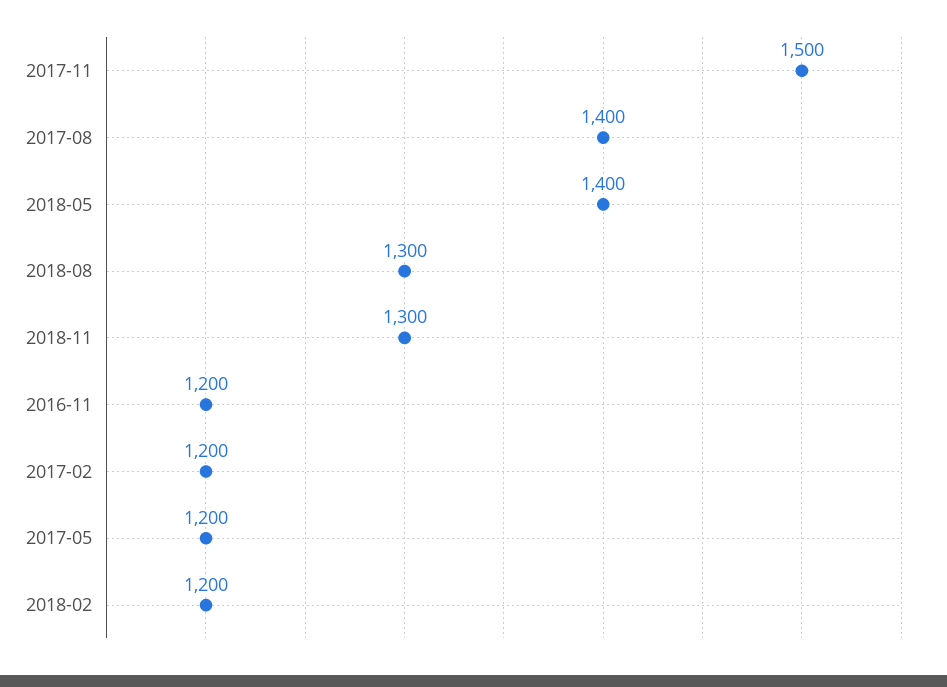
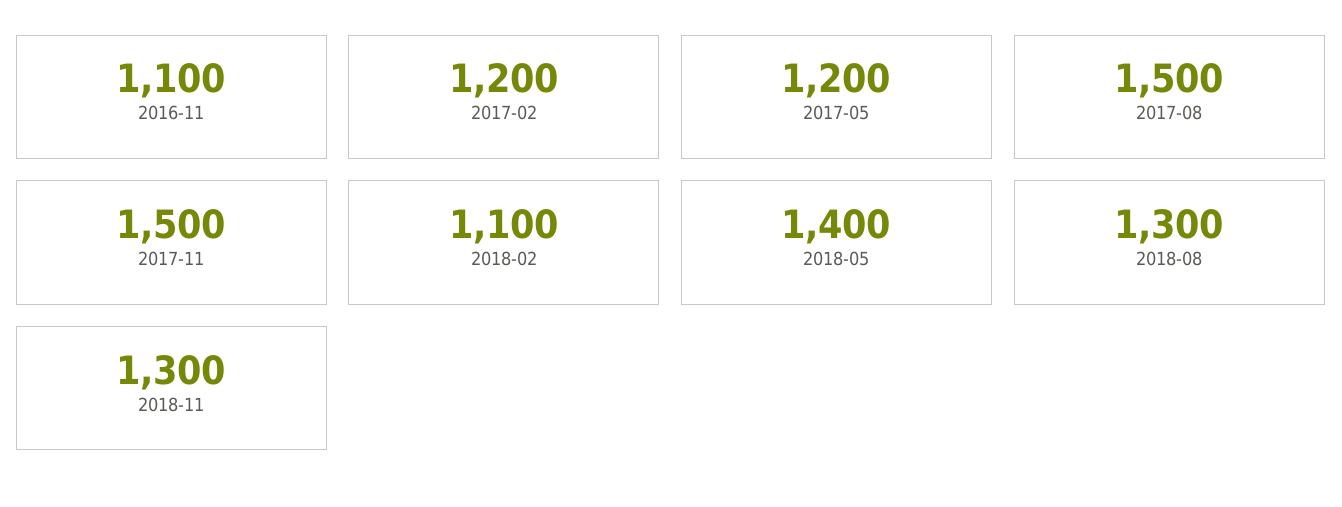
  {
    "2017-11": 1500,
-   "2017-08": 1400,
+   "2017-08": 1500,
    "2018-05": 1400,
    "2018-08": 1300,
    "2018-11": 1300,
-   "2016-11": 1200,
+   "2016-11": 1100,
    "2017-02": 1200,
    "2017-05": 1200,
-   "2018-02": 1200
+   "2018-02": 1100
  }

